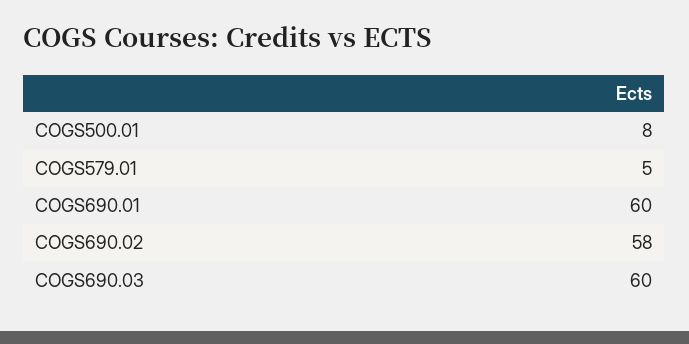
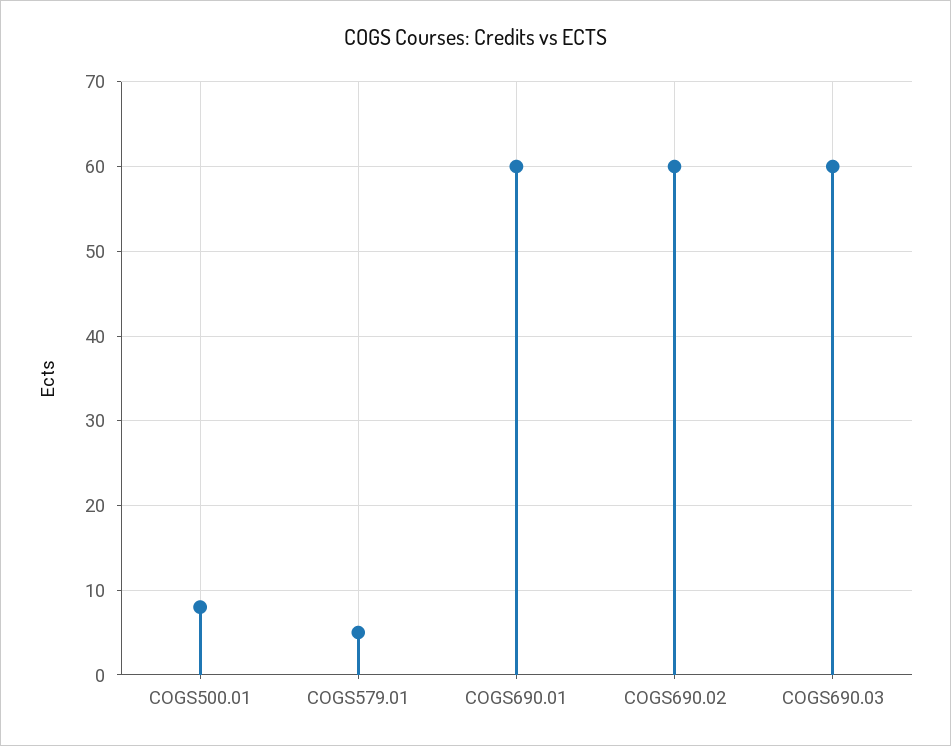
  {
    "COGS500.01": 8,
    "COGS579.01": 5,
    "COGS690.01": 60,
-   "COGS690.02": 58,
+   "COGS690.02": 60,
    "COGS690.03": 60
  }

